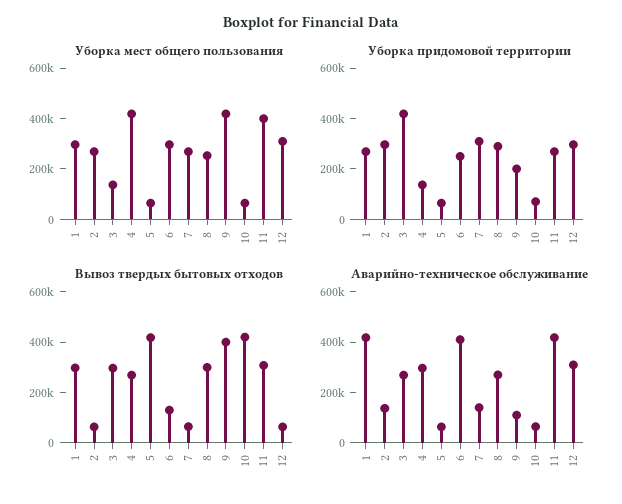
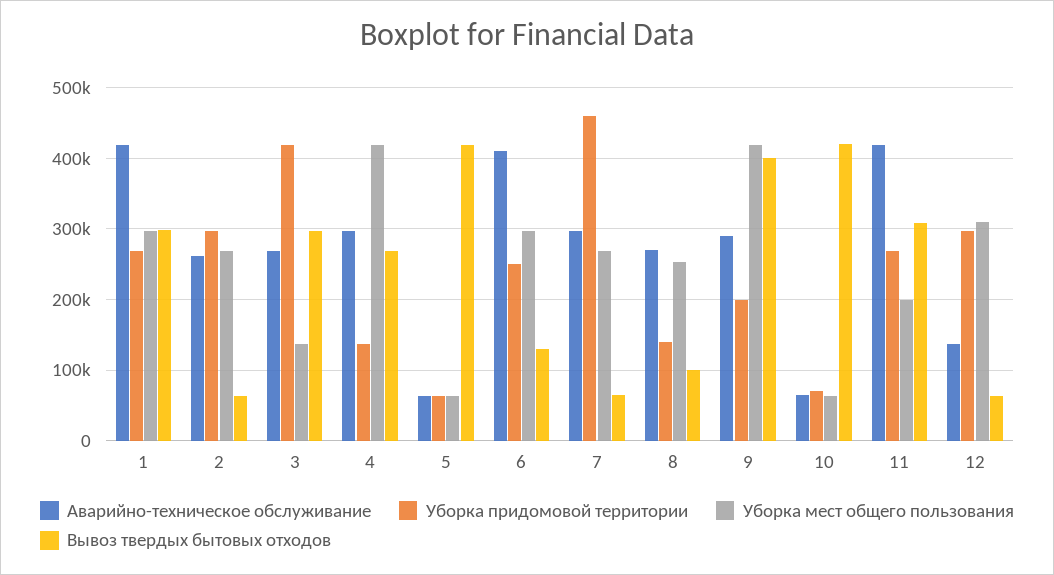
  {
    "Уборка мест общего пользования": {
      "1": 300000,
      "2": 270000,
      "3": 140000,
      "4": 420000,
      "5": 60000,
      "6": 300000,
      "7": 270000,
      "8": 250000,
      "9": 420000,
      "10": 60000,
-     "11": 400000,
+     "11": 200000,
      "12": 310000
    },
    "Уборка придомовой территории": {
      "1": 270000,
      "2": 300000,
      "3": 420000,
      "4": 140000,
      "5": 60000,
      "6": 250000,
-     "7": 300000,
+     "7": 460000,
-     "8": 300000,
+     "8": 140000,
      "9": 200000,
      "10": 70000,
      "11": 270000,
      "12": 300000
    },
    "Вывоз твердых бытовых отходов": {
      "1": 300000,
      "2": 60000,
      "3": 300000,
      "4": 270000,
      "5": 420000,
      "6": 130000,
      "7": 70000,
-     "8": 300000,
+     "8": 100000,
      "9": 400000,
      "10": 420000,
      "11": 310000,
      "12": 60000
    },
    "Аварийно-техническое обслуживание": {
      "1": 420000,
-     "2": 150000,
+     "2": 260000,
      "3": 270000,
      "4": 300000,
      "5": 60000,
      "6": 410000,
-     "7": 150000,
+     "7": 300000,
      "8": 270000,
-     "9": 100000,
+     "9": 290000,
      "10": 70000,
      "11": 420000,
-     "12": 300000
+     "12": 140000
    }
  }

